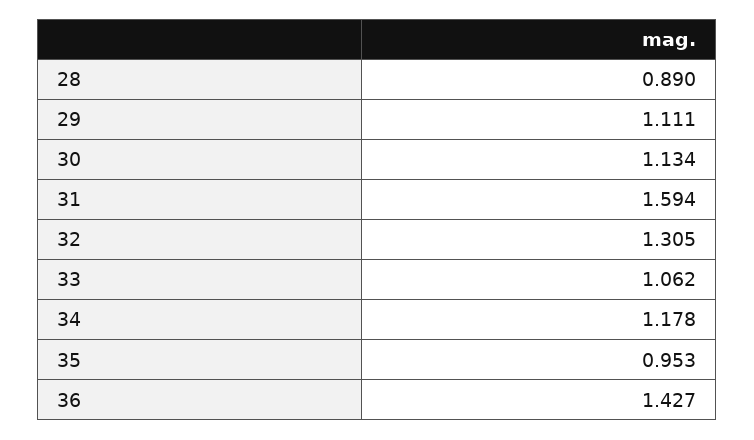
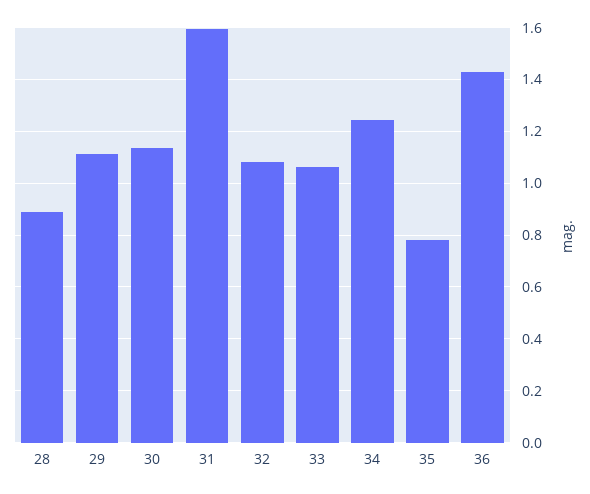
  {
    "28": 0.89,
    "29": 1.111,
    "30": 1.134,
    "31": 1.594,
-   "32": 1.305,
+   "32": 1.075,
    "33": 1.062,
-   "34": 1.178,
+   "34": 1.25,
-   "35": 0.953,
+   "35": 0.775,
    "36": 1.427
  }

